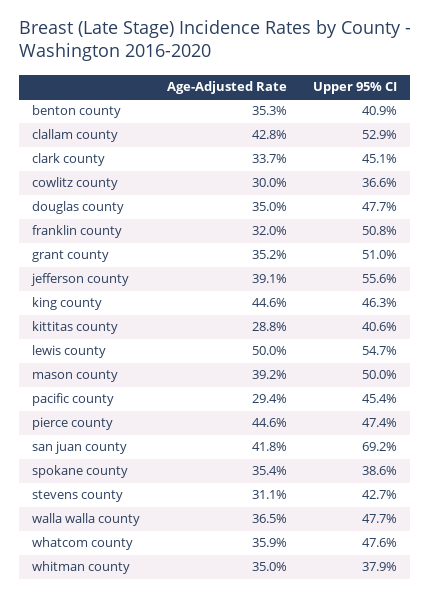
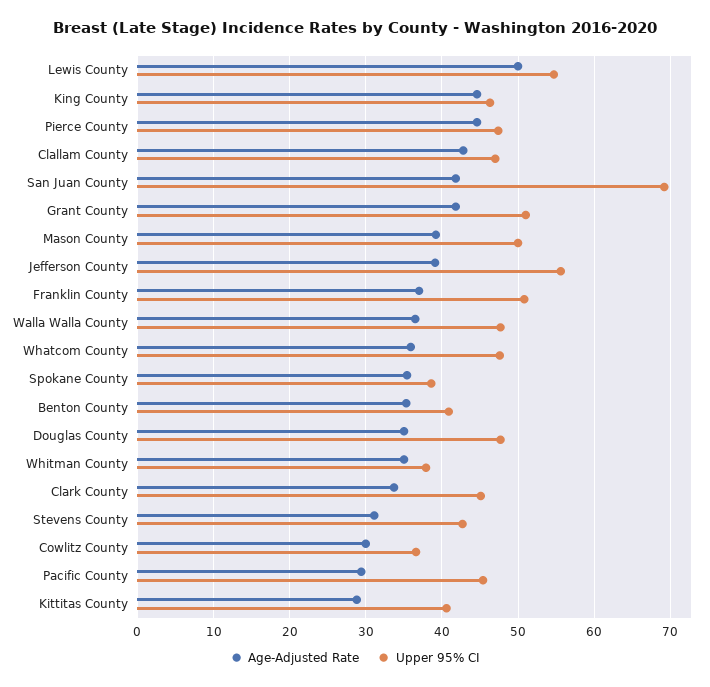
  {
    "Age-Adjusted Rate": {
      "benton county": 35.3,
      "clallam county": 42.8,
      "clark county": 33.7,
      "cowlitz county": 30,
      "douglas county": 35,
-     "franklin county": 32,
+     "franklin county": 37,
-     "grant county": 35.2,
+     "grant county": 42,
      "jefferson county": 39.1,
      "king county": 44.6,
      "kittitas county": 28.8,
      "lewis county": 50,
      "mason county": 39.2,
      "pacific county": 29.4,
      "pierce county": 44.6,
      "san juan county": 41.8,
      "spokane county": 35.4,
      "stevens county": 31.1,
      "walla walla county": 36.5,
      "whatcom county": 35.9,
      "whitman county": 35
    },
    "Upper 95% CI": {
      "benton county": 40.9,
-     "clallam county": 52.9,
+     "clallam county": 47,
      "clark county": 45.1,
      "cowlitz county": 36.6,
      "douglas county": 47.7,
      "franklin county": 50.8,
      "grant county": 51,
      "jefferson county": 55.6,
      "king county": 46.3,
      "kittitas county": 40.6,
      "lewis county": 54.7,
      "mason county": 50,
      "pacific county": 45.4,
      "pierce county": 47.4,
      "san juan county": 69.2,
      "spokane county": 38.6,
      "stevens county": 42.7,
      "walla walla county": 47.7,
      "whatcom county": 47.6,
      "whitman county": 37.9
    }
  }

